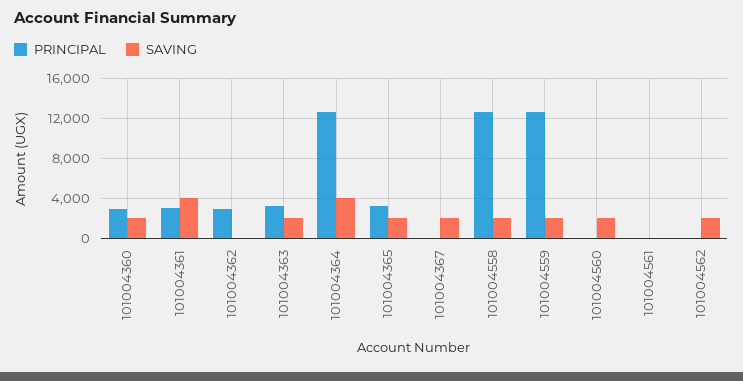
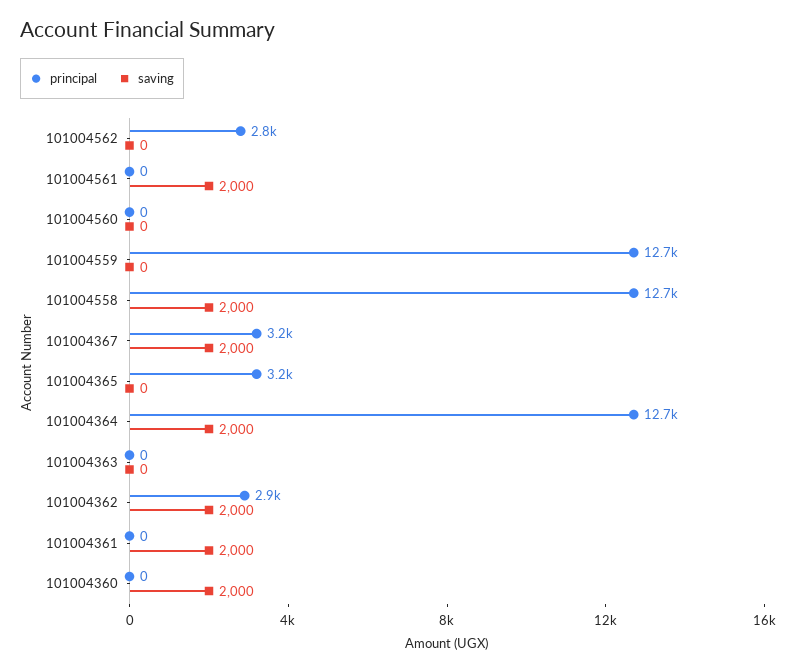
  {
    "PRINCIPAL": {
-     "101004360": 3000,
+     "101004360": 0,
-     "101004361": 3000,
+     "101004361": 0,
      "101004362": 2900,
-     "101004363": 3000,
+     "101004363": 0,
      "101004364": 12700,
      "101004365": 3200,
-     "101004367": 0,
+     "101004367": 3200,
      "101004558": 12700,
      "101004559": 12700,
      "101004560": 0,
      "101004561": 0,
-     "101004562": 0
+     "101004562": 2800
    },
    "SAVING": {
      "101004360": 2000,
-     "101004361": 4000,
+     "101004361": 2000,
-     "101004362": 0,
+     "101004362": 2000,
-     "101004363": 2000,
+     "101004363": 0,
-     "101004364": 4000,
+     "101004364": 2000,
-     "101004365": 2000,
+     "101004365": 0,
      "101004367": 2000,
      "101004558": 2000,
-     "101004559": 2000,
+     "101004559": 0,
-     "101004560": 2000,
+     "101004560": 0,
-     "101004561": 0,
+     "101004561": 2000,
-     "101004562": 2000
+     "101004562": 0
    }
  }

